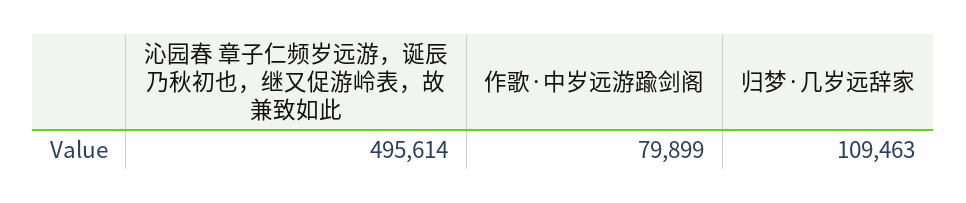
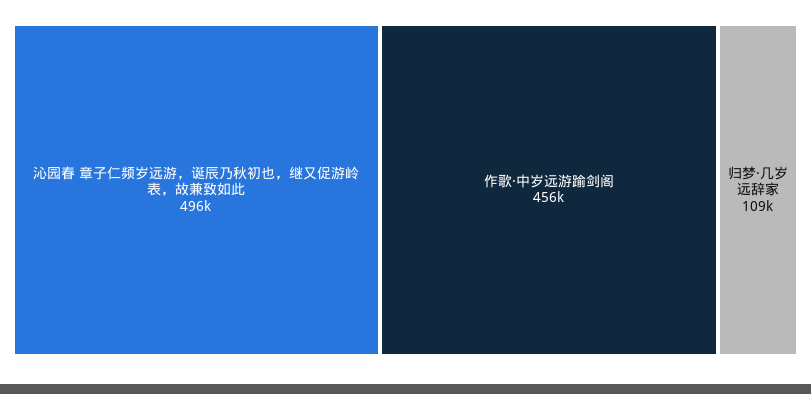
  {
    "沁园春 章子仁频岁远游，诞辰乃秋初也，继又促游岭表，故兼致如此": 495614,
-   "作歌·中岁远游踰剑阁": 79899,
+   "作歌·中岁远游踰剑阁": 456000,
    "归梦·几岁远辞家": 109463
  }

